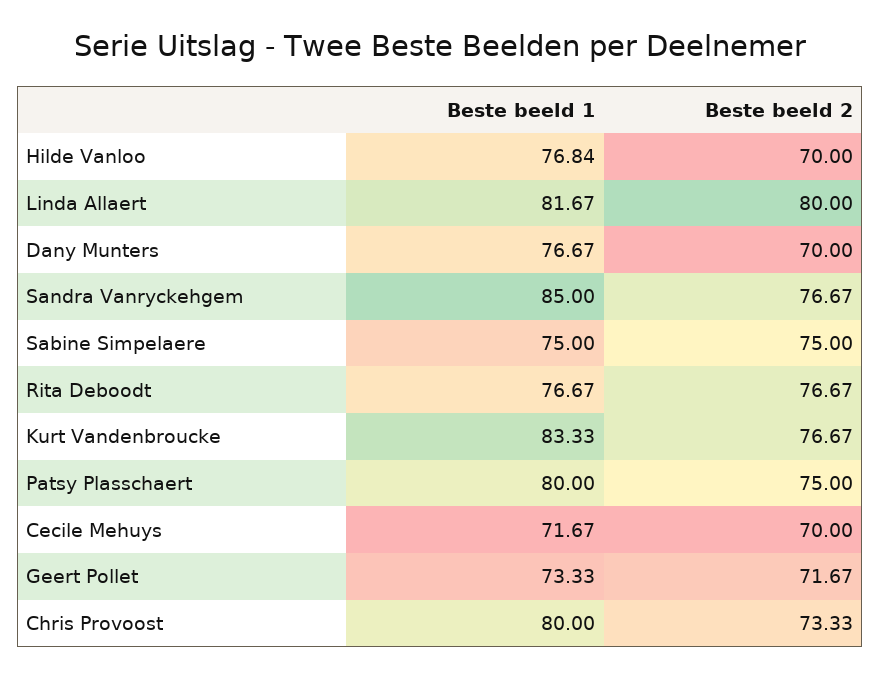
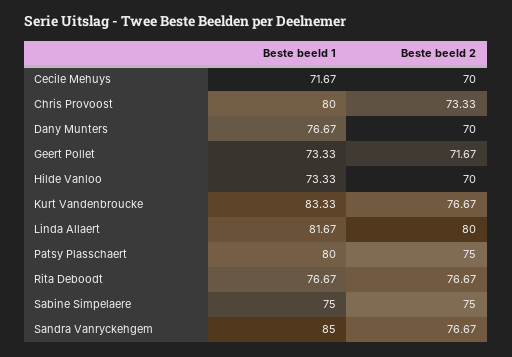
  {
    "Beste beeld 1": {
-     "Hilde Vanloo": 76.84,
+     "Hilde Vanloo": 73.33,
      "Linda Allaert": 81.67,
      "Dany Munters": 76.67,
      "Sandra Vanryckehgem": 85,
      "Sabine Simpelaere": 75,
      "Rita Deboodt": 76.67,
      "Kurt Vandenbroucke": 83.33,
      "Patsy Plasschaert": 80,
      "Cecile Mehuys": 71.67,
      "Geert Pollet": 73.33,
      "Chris Provoost": 80
    },
    "Beste beeld 2": {
      "Hilde Vanloo": 70,
      "Linda Allaert": 80,
      "Dany Munters": 70,
      "Sandra Vanryckehgem": 76.67,
      "Sabine Simpelaere": 75,
      "Rita Deboodt": 76.67,
      "Kurt Vandenbroucke": 76.67,
      "Patsy Plasschaert": 75,
      "Cecile Mehuys": 70,
      "Geert Pollet": 71.67,
      "Chris Provoost": 73.33
    }
  }

